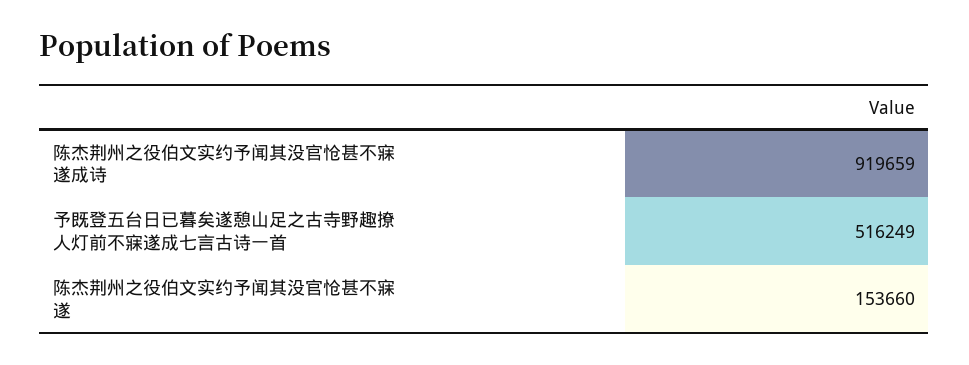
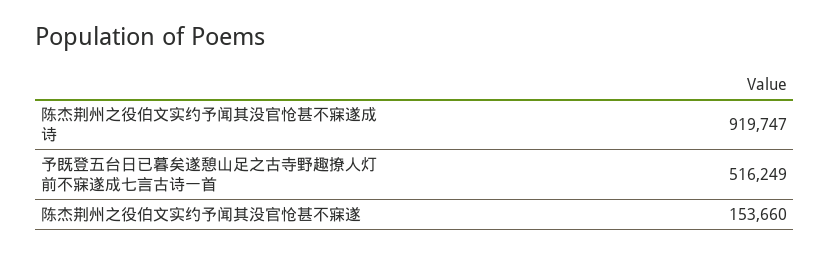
  {
-   "陈杰荆州之役伯文实约予闻其没官怆甚不寐遂成诗": 919659,
+   "陈杰荆州之役伯文实约予闻其没官怆甚不寐遂成诗": 919747,
    "予既登五台日已暮矣遂憩山足之古寺野趣撩人灯前不寐遂成七言古诗一首": 516249,
    "陈杰荆州之役伯文实约予闻其没官怆甚不寐遂": 153660
  }

